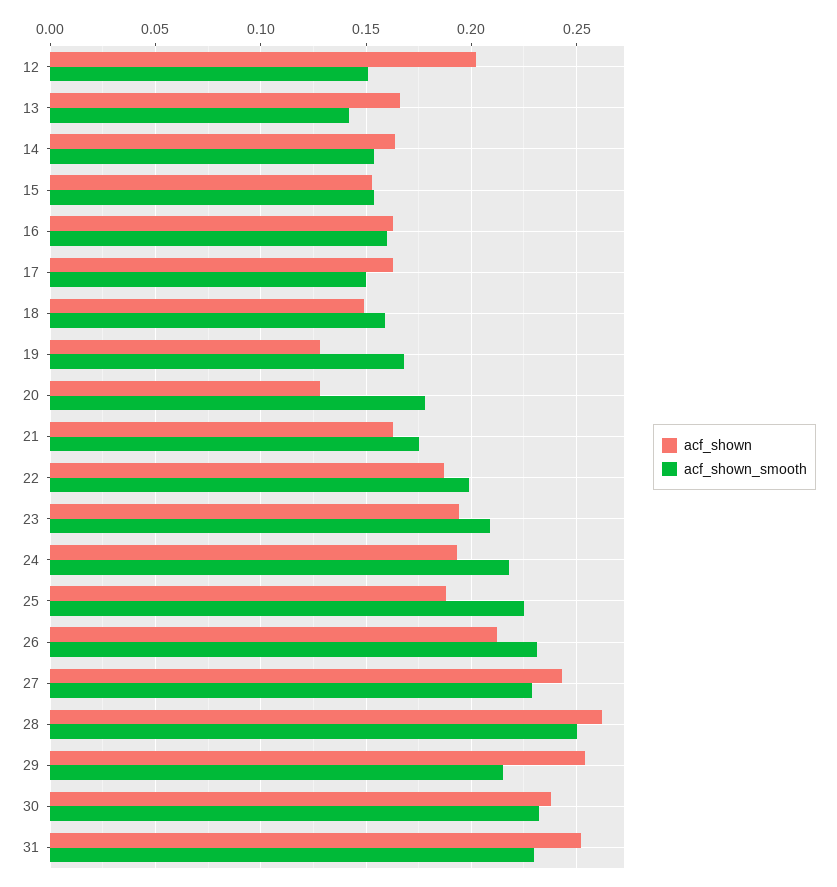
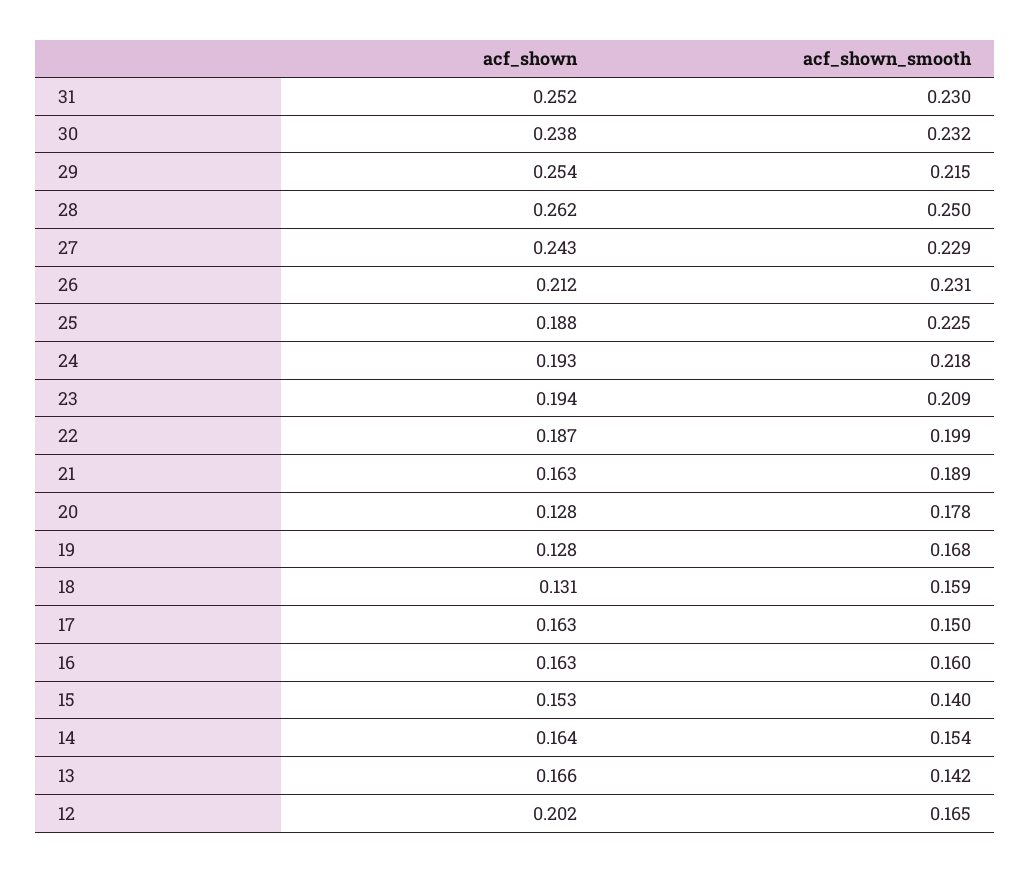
  {
    "acf_shown": {
      "12": 0.202,
      "13": 0.166,
      "14": 0.164,
      "15": 0.153,
      "16": 0.163,
      "17": 0.163,
-     "18": 0.15,
+     "18": 0.131,
      "19": 0.128,
      "20": 0.128,
      "21": 0.163,
      "22": 0.187,
      "23": 0.194,
      "24": 0.193,
      "25": 0.188,
      "26": 0.212,
      "27": 0.243,
      "28": 0.262,
      "29": 0.254,
      "30": 0.238,
      "31": 0.252
    },
    "acf_shown_smooth": {
-     "12": 0.15,
+     "12": 0.165,
      "13": 0.142,
      "14": 0.154,
-     "15": 0.155,
+     "15": 0.14,
      "16": 0.16,
      "17": 0.15,
      "18": 0.159,
      "19": 0.168,
      "20": 0.178,
-     "21": 0.175,
+     "21": 0.189,
      "22": 0.199,
      "23": 0.209,
      "24": 0.218,
      "25": 0.225,
      "26": 0.231,
      "27": 0.229,
      "28": 0.25,
      "29": 0.215,
      "30": 0.232,
      "31": 0.23
    }
  }

